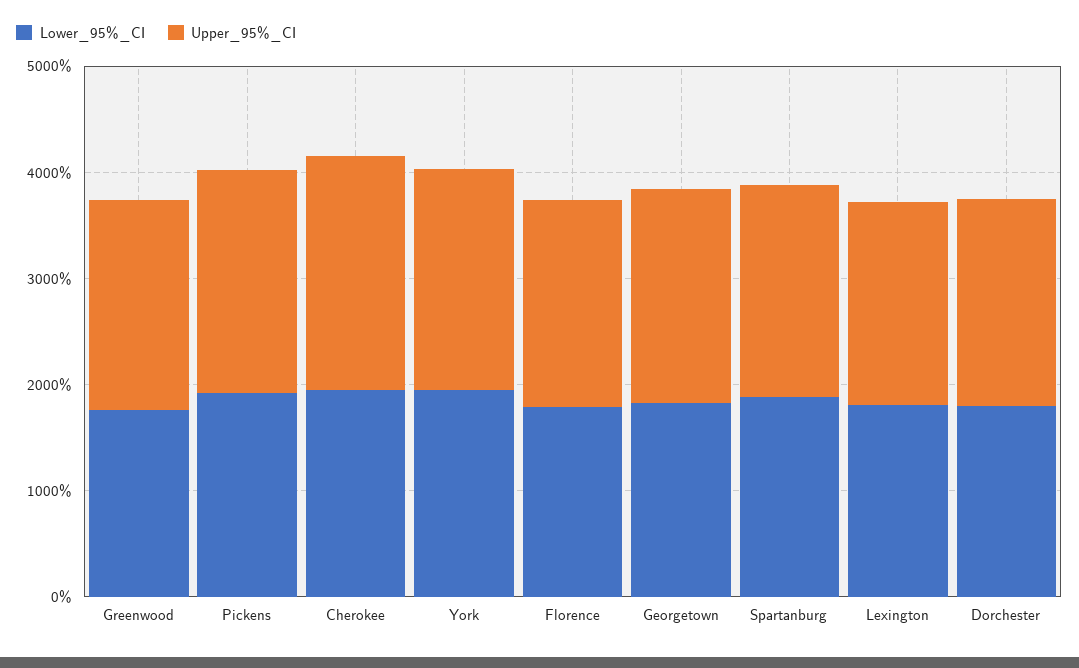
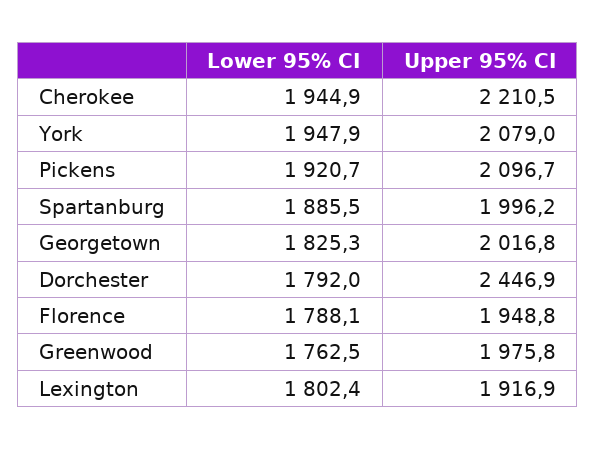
  {
    "Lower_95%_CI": {
      "Greenwood": 1762.5,
      "Pickens": 1920.7,
      "Cherokee": 1944.9,
      "York": 1947.9,
      "Florence": 1788.1,
      "Georgetown": 1825.3,
      "Spartanburg": 1885.5,
      "Lexington": 1802.4,
      "Dorchester": 1792
    },
    "Upper_95%_CI": {
      "Greenwood": 1975.8,
      "Pickens": 2096.7,
      "Cherokee": 2210.5,
      "York": 2079,
      "Florence": 1948.8,
      "Georgetown": 2016.8,
      "Spartanburg": 1996.2,
      "Lexington": 1916.9,
-     "Dorchester": 2000
+     "Dorchester": 2446.9
    }
  }

